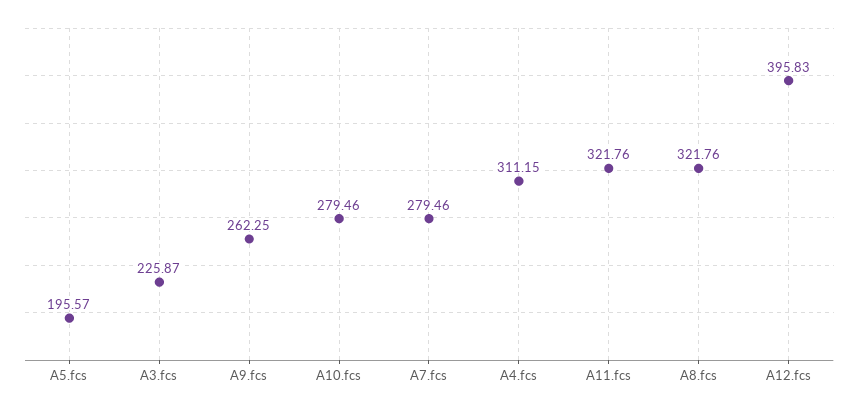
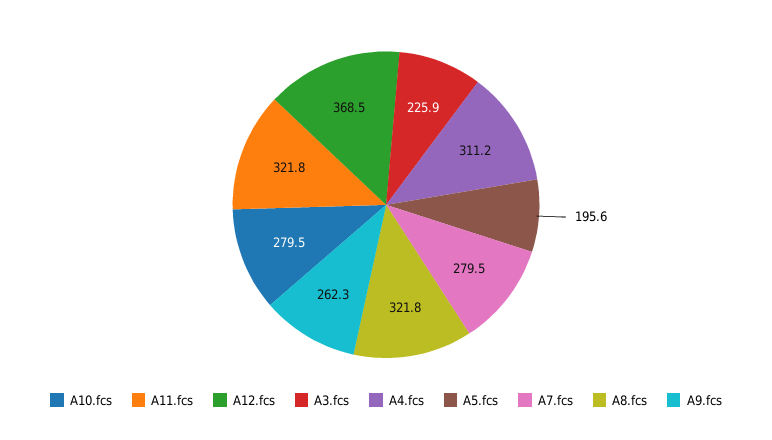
  {
    "A5.fcs": 195.57,
    "A3.fcs": 225.87,
    "A9.fcs": 262.25,
    "A10.fcs": 279.46,
    "A7.fcs": 279.46,
    "A4.fcs": 311.15,
    "A11.fcs": 321.76,
    "A8.fcs": 321.76,
-   "A12.fcs": 395.83
+   "A12.fcs": 368.5
  }

